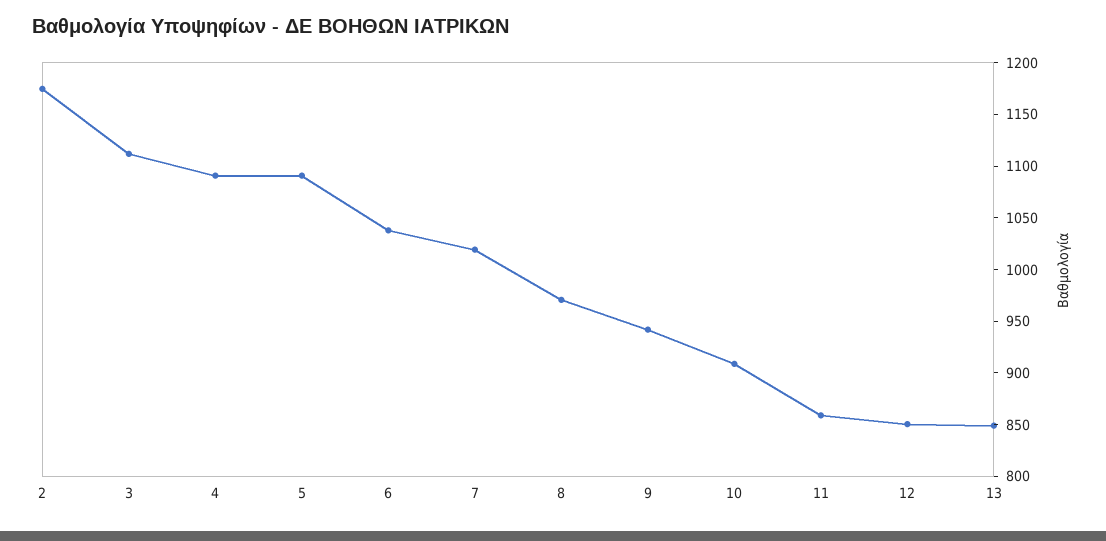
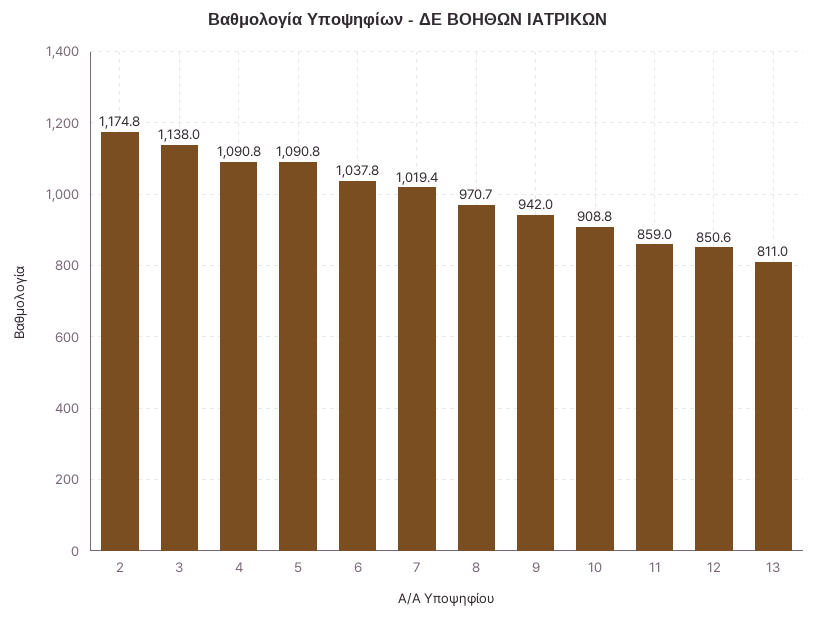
  {
    "2": 1174.8,
-   "3": 1110,
+   "3": 1138,
    "4": 1090.8,
    "5": 1090.8,
    "6": 1037.8,
    "7": 1019.4,
    "8": 970.7,
    "9": 942,
    "10": 908.8,
    "11": 859,
    "12": 850.6,
-   "13": 850
+   "13": 811
  }

